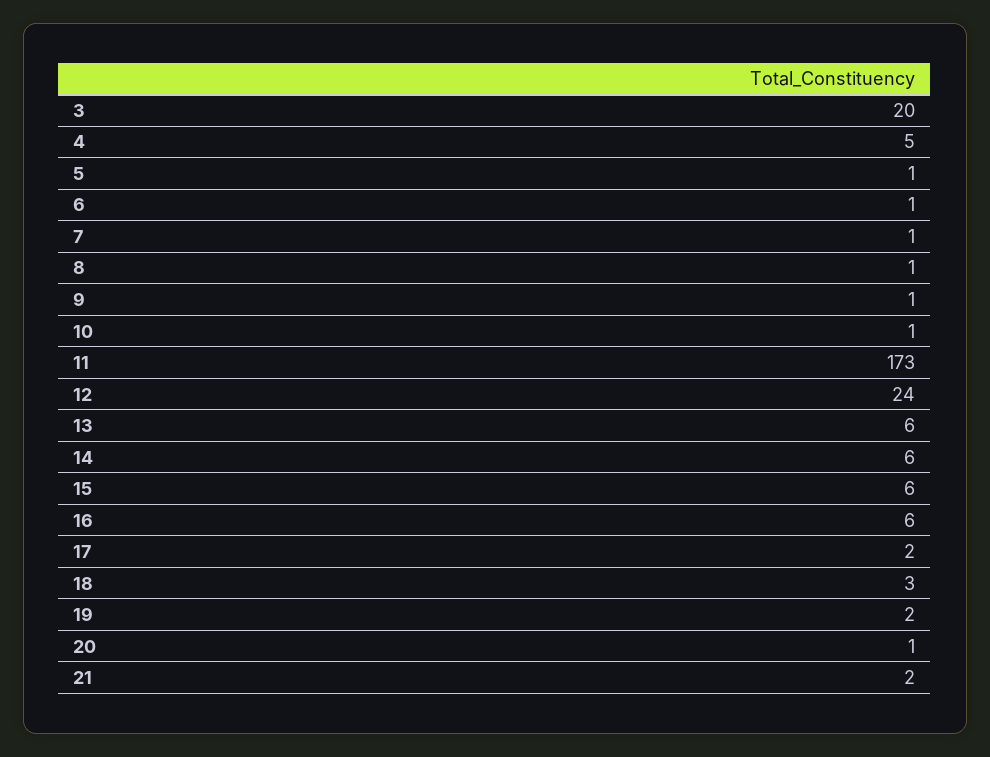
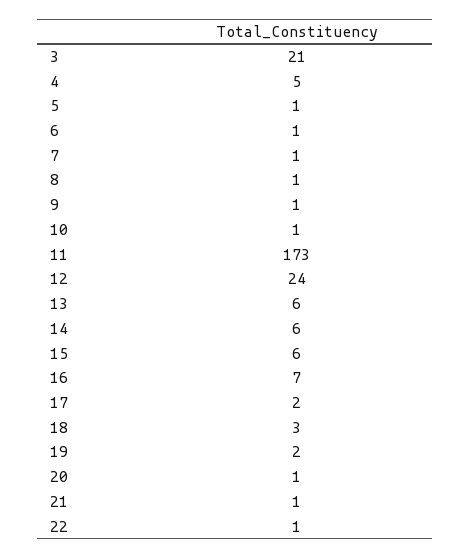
  {
-   "3": 20,
+   "3": 21,
    "4": 5,
    "5": 1,
    "6": 1,
    "7": 1,
    "8": 1,
    "9": 1,
    "10": 1,
    "11": 173,
    "12": 24,
    "13": 6,
    "14": 6,
    "15": 6,
-   "16": 6,
+   "16": 7,
    "17": 2,
    "18": 3,
    "19": 2,
    "20": 1,
-   "21": 2
+   "21": 1,
+   "22": 1
  }

